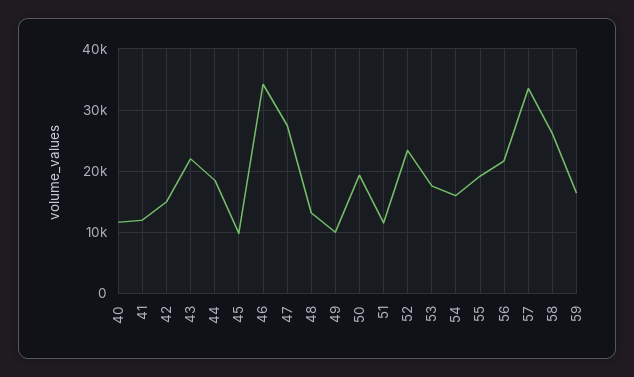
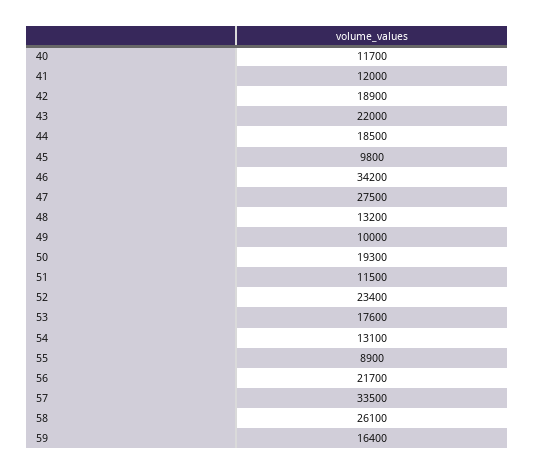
  {
    "40": 11700,
    "41": 12000,
-   "42": 15000,
+   "42": 18900,
    "43": 22000,
    "44": 18500,
    "45": 9800,
    "46": 34200,
    "47": 27500,
    "48": 13200,
    "49": 10000,
    "50": 19300,
    "51": 11500,
    "52": 23400,
    "53": 17600,
-   "54": 16000,
+   "54": 13100,
-   "55": 19000,
+   "55": 8900,
    "56": 21700,
    "57": 33500,
    "58": 26100,
    "59": 16400
  }

